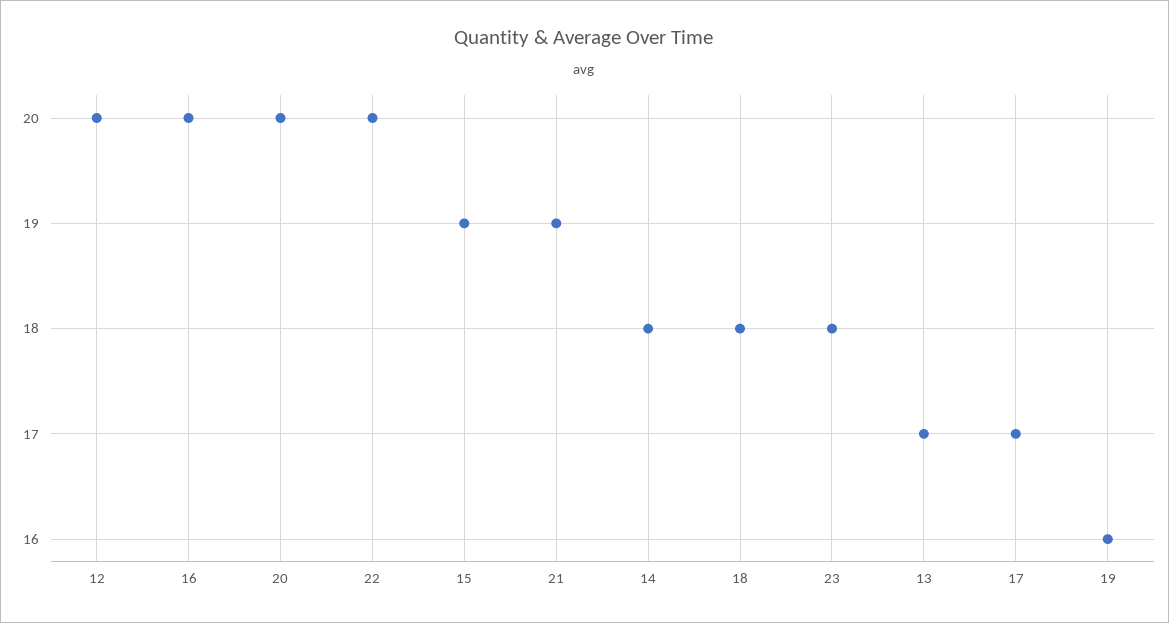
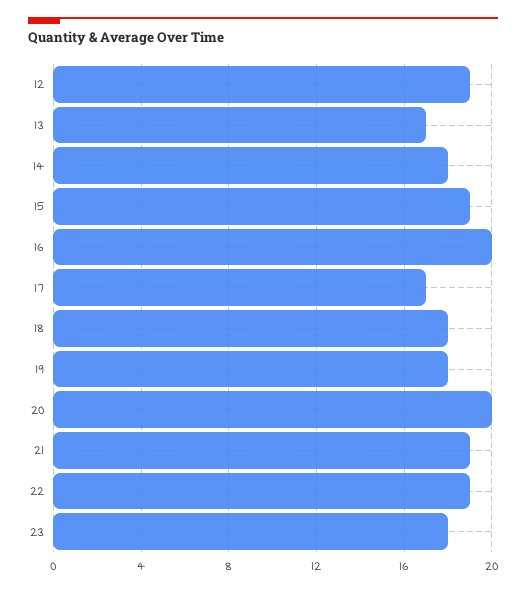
  {
-   "12": 20,
+   "12": 19,
    "16": 20,
    "20": 20,
-   "22": 20,
+   "22": 19,
    "15": 19,
    "21": 19,
    "14": 18,
    "18": 18,
    "23": 18,
    "13": 17,
    "17": 17,
-   "19": 16
+   "19": 18
  }

